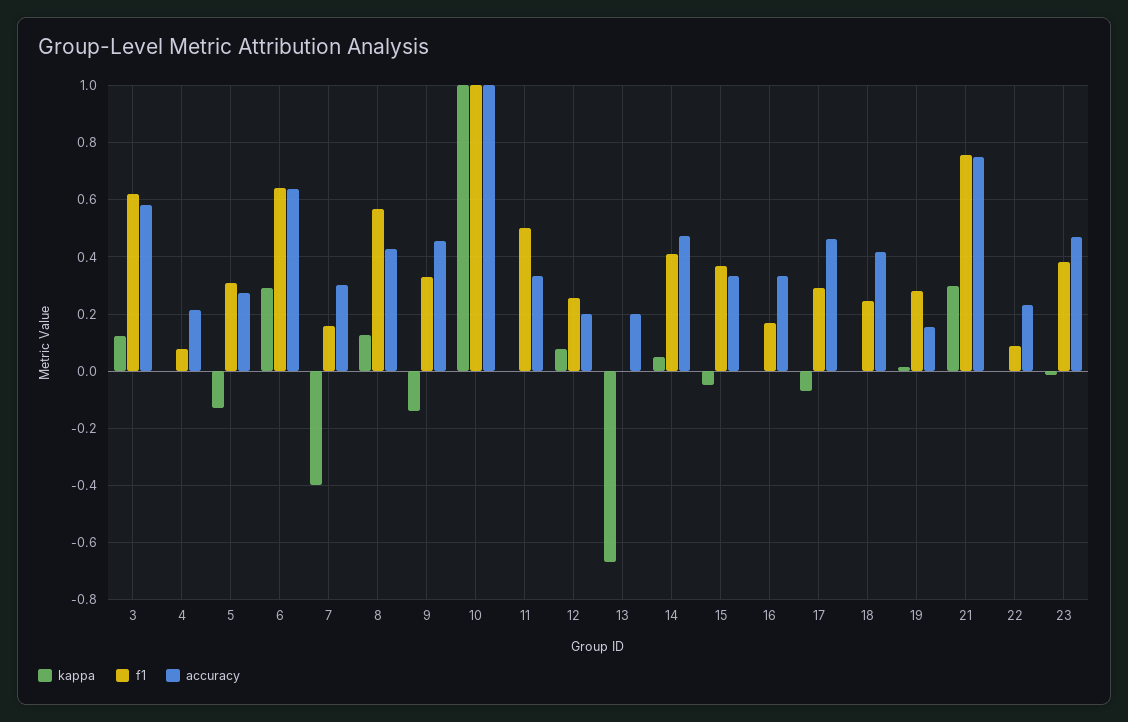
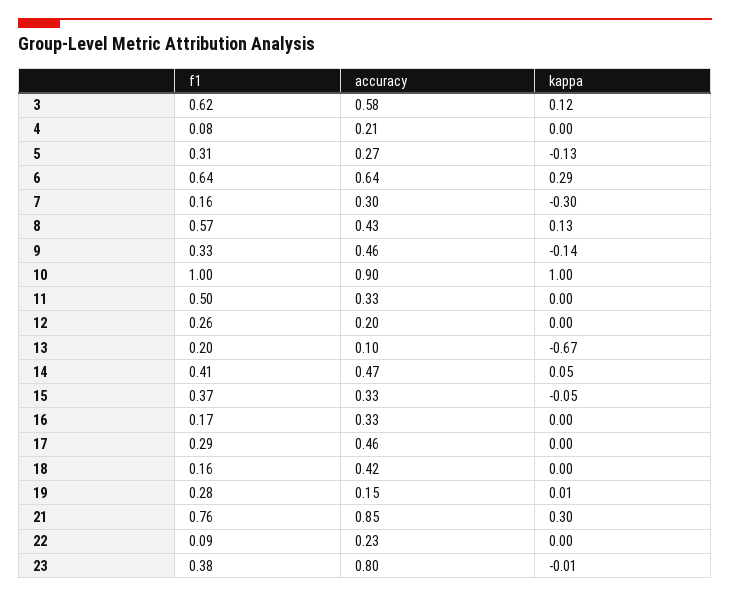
  {
    "kappa": {
      "3": 0.12,
      "4": 0,
      "5": -0.13,
      "6": 0.29,
-     "7": -0.4,
+     "7": -0.3,
      "8": 0.13,
      "9": -0.14,
      "10": 1,
      "11": 0,
-     "12": 0.075,
+     "12": 0,
      "13": -0.67,
      "14": 0.05,
      "15": -0.05,
      "16": 0,
-     "17": -0.075,
+     "17": 0,
      "18": 0,
      "19": 0.01,
      "21": 0.3,
      "22": 0,
      "23": -0.01
    },
    "f1": {
      "3": 0.62,
      "4": 0.08,
      "5": 0.31,
      "6": 0.64,
      "7": 0.16,
      "8": 0.57,
      "9": 0.33,
      "10": 1,
      "11": 0.5,
      "12": 0.26,
-     "13": 0,
+     "13": 0.2,
      "14": 0.41,
      "15": 0.37,
      "16": 0.17,
      "17": 0.29,
-     "18": 0.25,
+     "18": 0.16,
      "19": 0.28,
      "21": 0.76,
      "22": 0.09,
      "23": 0.38
    },
    "accuracy": {
      "3": 0.58,
      "4": 0.21,
      "5": 0.27,
      "6": 0.64,
      "7": 0.3,
      "8": 0.43,
      "9": 0.46,
-     "10": 1,
+     "10": 0.9,
      "11": 0.33,
      "12": 0.2,
-     "13": 0.2,
+     "13": 0.1,
      "14": 0.47,
      "15": 0.33,
      "16": 0.33,
      "17": 0.46,
      "18": 0.42,
      "19": 0.15,
-     "21": 0.75,
+     "21": 0.85,
      "22": 0.23,
-     "23": 0.475
+     "23": 0.8
    }
  }

